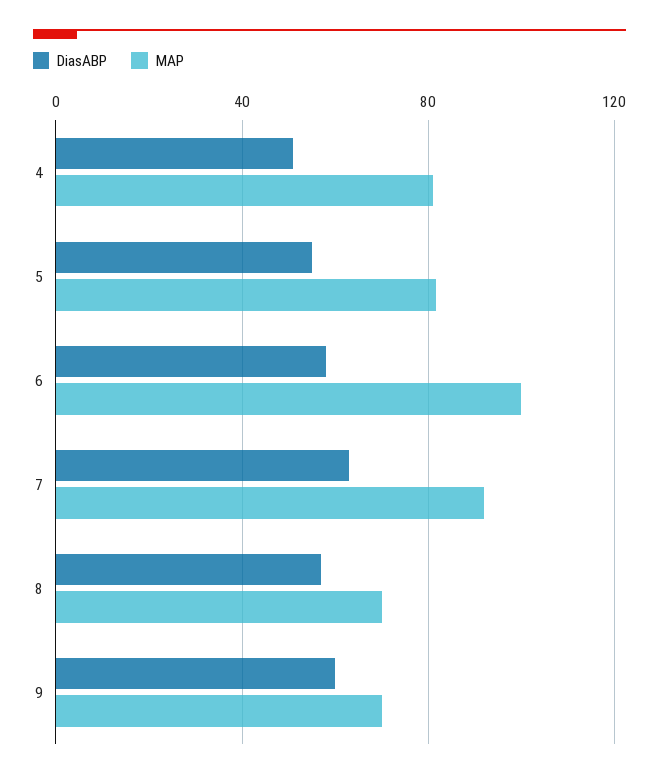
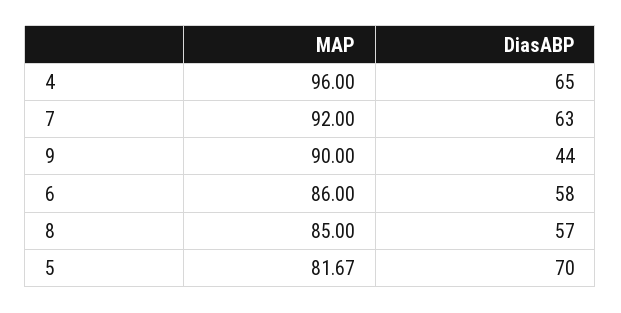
  {
    "DiasABP": {
-     "4": 50,
+     "4": 65,
-     "5": 55,
+     "5": 70,
      "6": 58,
      "7": 63,
      "8": 57,
-     "9": 60
+     "9": 44
    },
    "MAP": {
-     "4": 80,
+     "4": 96,
      "5": 81.67,
-     "6": 100,
+     "6": 86,
      "7": 92,
-     "8": 70,
+     "8": 85,
-     "9": 70
+     "9": 90
    }
  }

